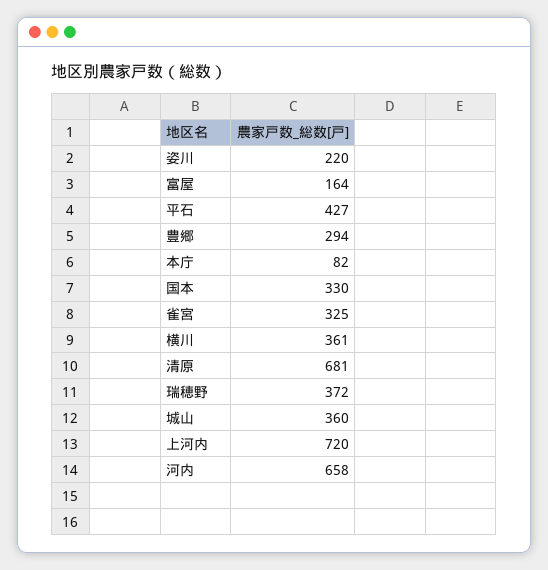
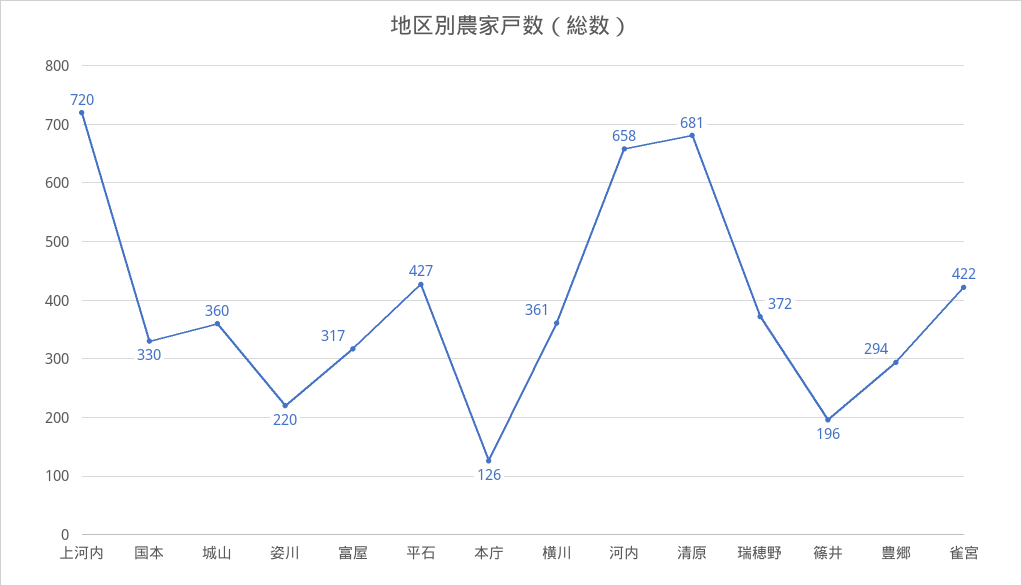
  {
    "姿川": 220,
-   "富屋": 164,
+   "富屋": 317,
    "平石": 427,
    "豊郷": 294,
-   "本庁": 82,
+   "本庁": 126,
    "国本": 330,
-   "雀宮": 325,
+   "雀宮": 422,
    "横川": 361,
    "清原": 681,
    "瑞穂野": 372,
    "城山": 360,
    "上河内": 720,
-   "河内": 658
+   "河内": 658,
+   "篠井": 196
  }

